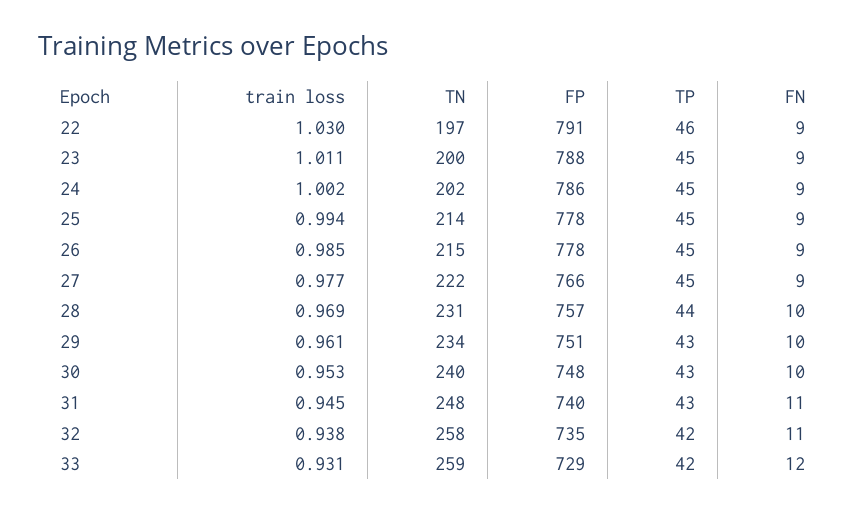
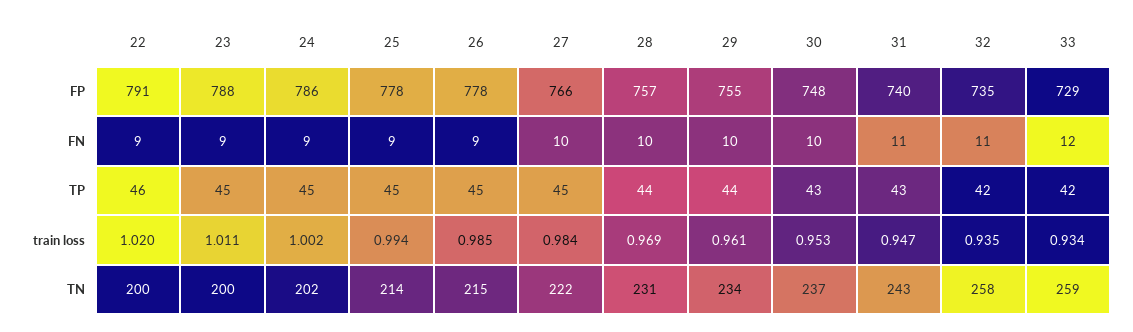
  {
    "train loss": {
-     "22": 1.03,
+     "22": 1.02,
      "23": 1.011,
      "24": 1.002,
      "25": 0.994,
      "26": 0.985,
-     "27": 0.977,
+     "27": 0.984,
      "28": 0.969,
      "29": 0.961,
      "30": 0.953,
-     "31": 0.945,
+     "31": 0.947,
-     "32": 0.938,
+     "32": 0.935,
-     "33": 0.931
+     "33": 0.934
    },
    "TN": {
-     "22": 197,
+     "22": 200,
      "23": 200,
      "24": 202,
      "25": 214,
      "26": 215,
      "27": 222,
      "28": 231,
      "29": 234,
-     "30": 240,
+     "30": 237,
-     "31": 248,
+     "31": 243,
      "32": 258,
      "33": 259
    },
    "FP": {
      "22": 791,
      "23": 788,
      "24": 786,
      "25": 778,
      "26": 778,
      "27": 766,
      "28": 757,
-     "29": 751,
+     "29": 755,
      "30": 748,
      "31": 740,
      "32": 735,
      "33": 729
    },
    "TP": {
      "22": 46,
      "23": 45,
      "24": 45,
      "25": 45,
      "26": 45,
      "27": 45,
      "28": 44,
-     "29": 43,
+     "29": 44,
      "30": 43,
      "31": 43,
      "32": 42,
      "33": 42
    },
    "FN": {
      "22": 9,
      "23": 9,
      "24": 9,
      "25": 9,
      "26": 9,
-     "27": 9,
+     "27": 10,
      "28": 10,
      "29": 10,
      "30": 10,
      "31": 11,
      "32": 11,
      "33": 12
    }
  }

